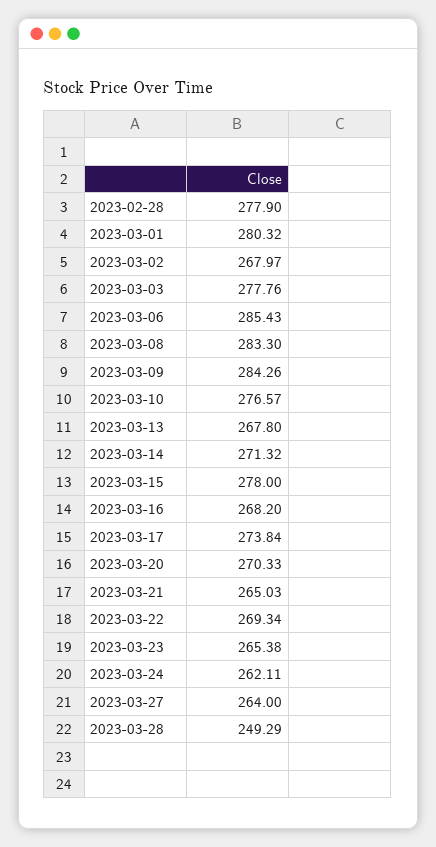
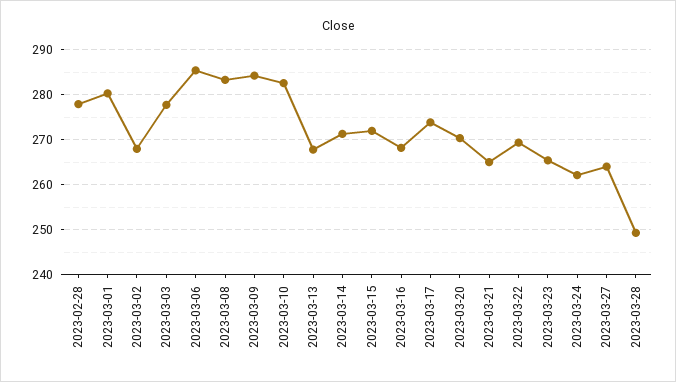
  {
    "2023-02-28": 277.9,
    "2023-03-01": 280.32,
    "2023-03-02": 267.97,
    "2023-03-03": 277.76,
    "2023-03-06": 285.43,
    "2023-03-08": 283.3,
    "2023-03-09": 284.26,
-   "2023-03-10": 276.57,
+   "2023-03-10": 282,
    "2023-03-13": 267.8,
    "2023-03-14": 271.32,
-   "2023-03-15": 278,
+   "2023-03-15": 272,
    "2023-03-16": 268.2,
    "2023-03-17": 273.84,
    "2023-03-20": 270.33,
    "2023-03-21": 265.03,
    "2023-03-22": 269.34,
    "2023-03-23": 265.38,
    "2023-03-24": 262.11,
    "2023-03-27": 264,
    "2023-03-28": 249.29
  }

